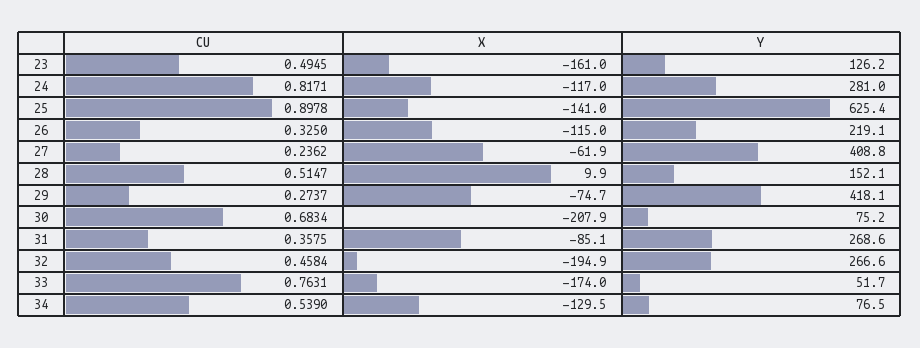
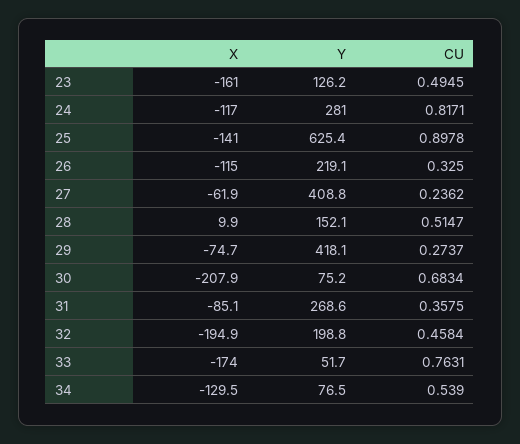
  {
    "CU": {
      "23": 0.4945,
      "24": 0.8171,
      "25": 0.8978,
      "26": 0.325,
      "27": 0.2362,
      "28": 0.5147,
      "29": 0.2737,
      "30": 0.6834,
      "31": 0.3575,
      "32": 0.4584,
      "33": 0.7631,
      "34": 0.539
    },
    "X": {
      "23": -161,
      "24": -117,
      "25": -141,
      "26": -115,
      "27": -61.9,
      "28": 9.9,
      "29": -74.7,
      "30": -207.9,
      "31": -85.1,
      "32": -194.9,
      "33": -174,
      "34": -129.5
    },
    "Y": {
      "23": 126.2,
      "24": 281,
      "25": 625.4,
      "26": 219.1,
      "27": 408.8,
      "28": 152.1,
      "29": 418.1,
      "30": 75.2,
      "31": 268.6,
-     "32": 266.6,
+     "32": 198.8,
      "33": 51.7,
      "34": 76.5
    }
  }

